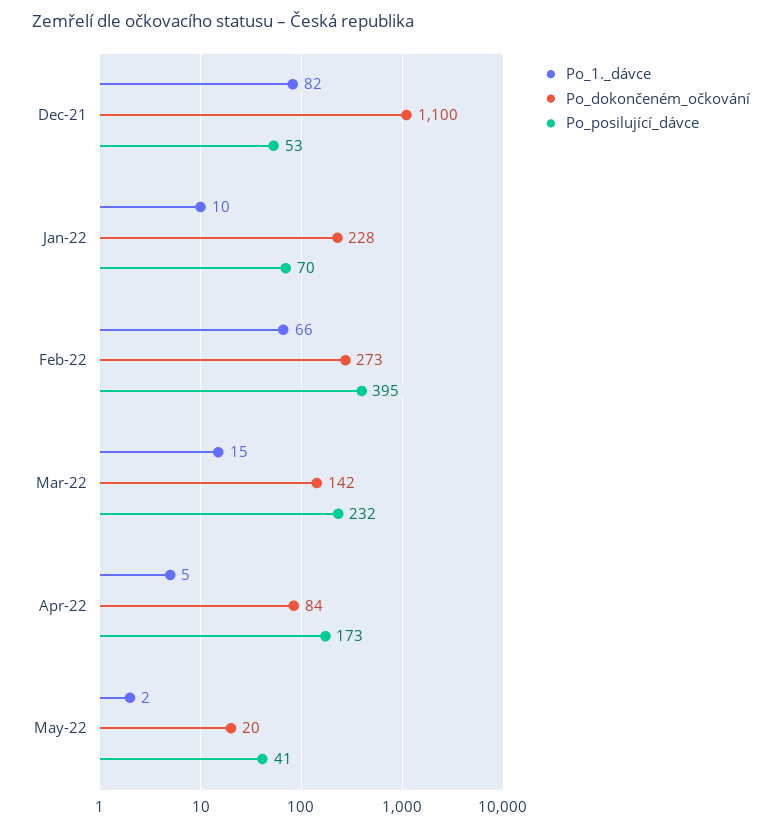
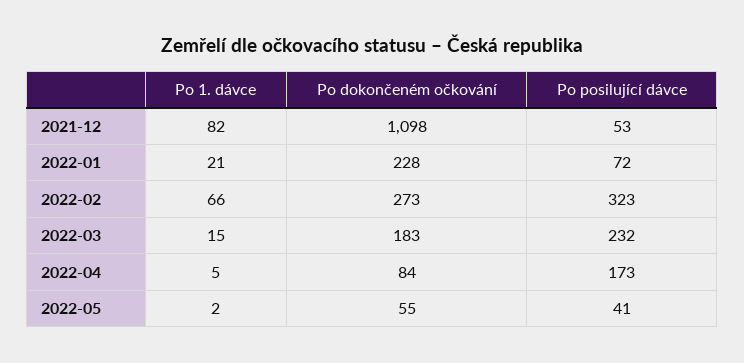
  {
    "Po_1._dávce": {
      "Dec-21": 82,
-     "Jan-22": 10,
+     "Jan-22": 21,
      "Feb-22": 66,
      "Mar-22": 15,
      "Apr-22": 5,
      "May-22": 2
    },
    "Po_dokončeném_očkování": {
-     "Dec-21": 1100,
+     "Dec-21": 1098,
      "Jan-22": 228,
      "Feb-22": 273,
-     "Mar-22": 142,
+     "Mar-22": 183,
      "Apr-22": 84,
-     "May-22": 20
+     "May-22": 55
    },
    "Po_posilující_dávce": {
      "Dec-21": 53,
-     "Jan-22": 70,
+     "Jan-22": 72,
-     "Feb-22": 395,
+     "Feb-22": 323,
      "Mar-22": 232,
      "Apr-22": 173,
      "May-22": 41
    }
  }

